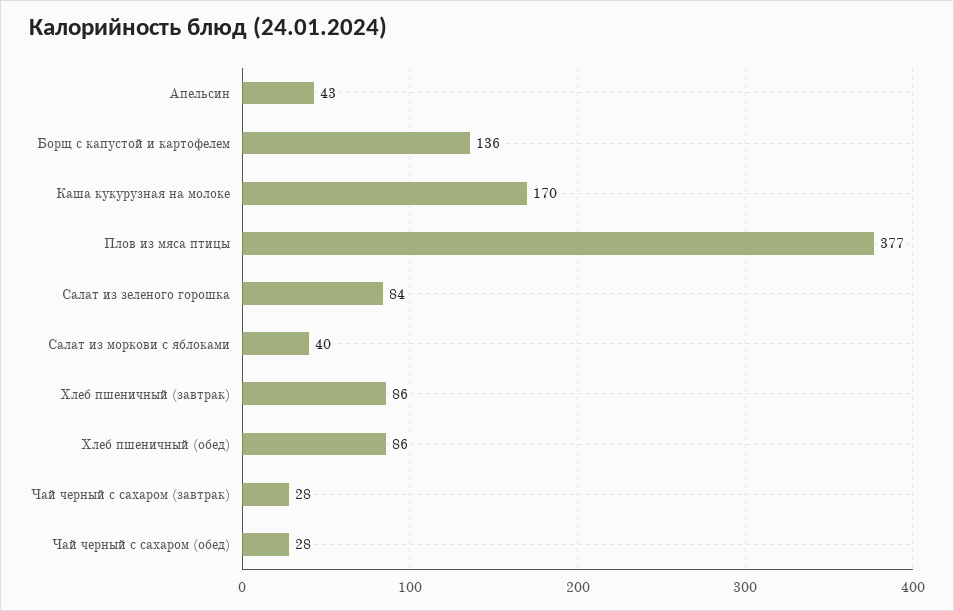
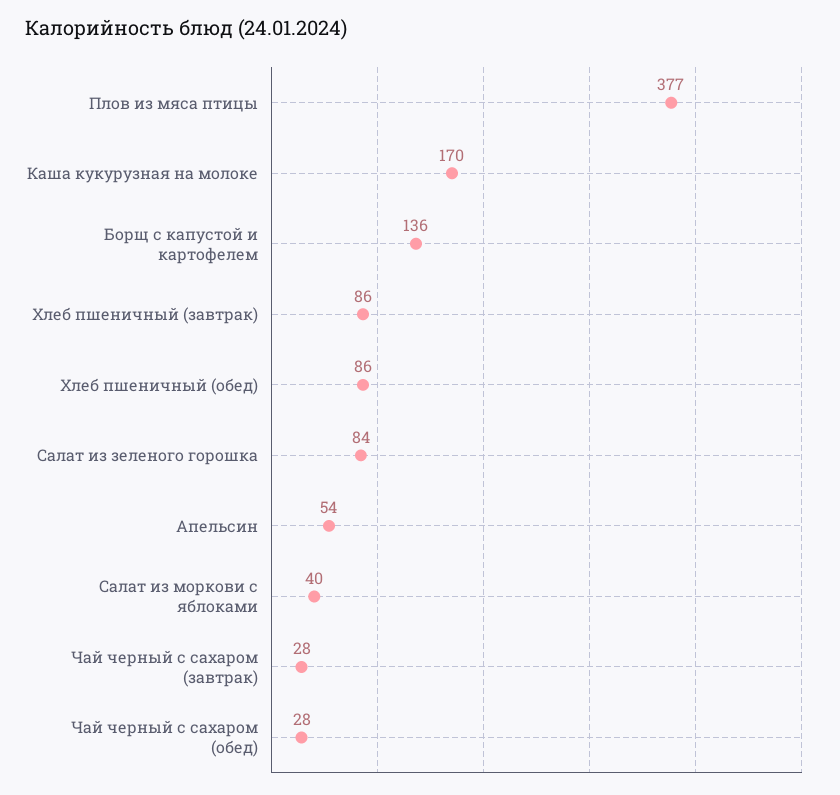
  {
-   "Апельсин": 43,
+   "Апельсин": 54,
    "Борщ с капустой и картофелем": 136,
    "Каша кукурузная на молоке": 170,
    "Плов из мяса птицы": 377,
    "Салат из зеленого горошка": 84,
    "Салат из моркови с яблоками": 40,
    "Хлеб пшеничный (завтрак)": 86,
    "Хлеб пшеничный (обед)": 86,
    "Чай черный с сахаром (завтрак)": 28,
    "Чай черный с сахаром (обед)": 28
  }

